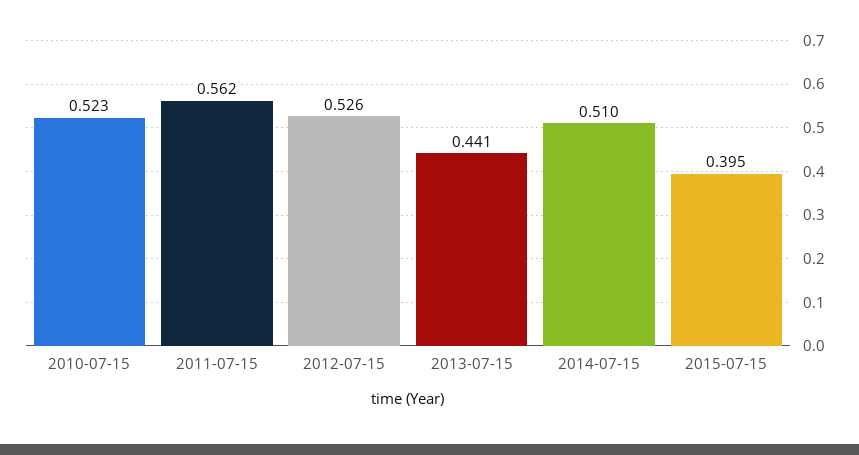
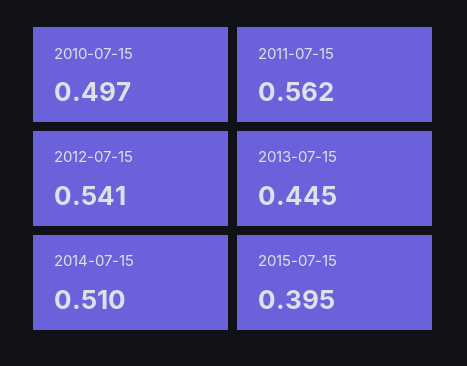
  {
-   "2010-07-15": 0.523,
+   "2010-07-15": 0.497,
    "2011-07-15": 0.562,
-   "2012-07-15": 0.526,
+   "2012-07-15": 0.541,
-   "2013-07-15": 0.441,
+   "2013-07-15": 0.445,
    "2014-07-15": 0.51,
    "2015-07-15": 0.395
  }

